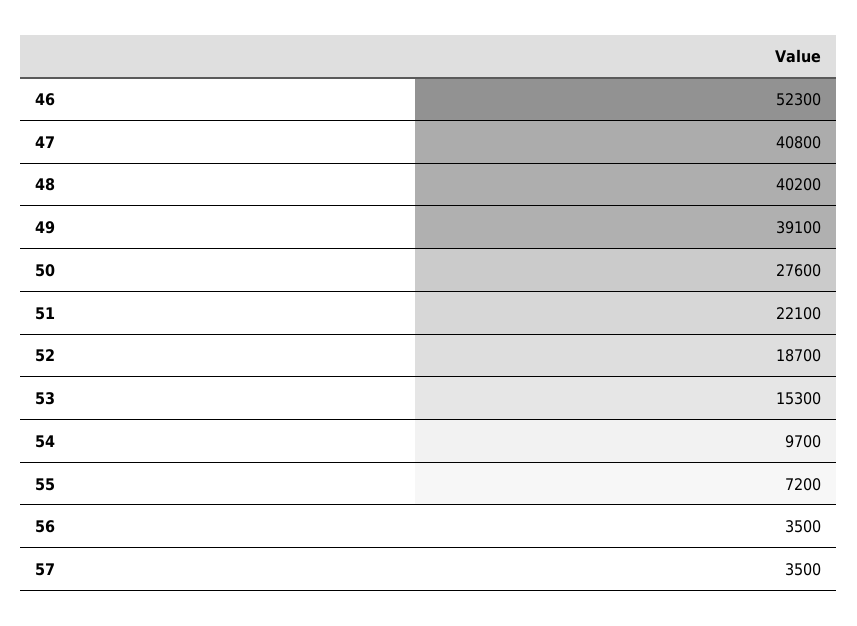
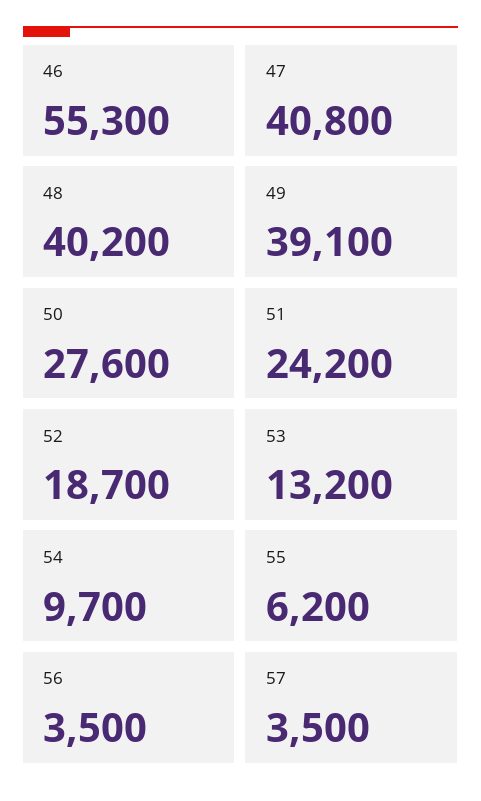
  {
-   "46": 52300,
+   "46": 55300,
    "47": 40800,
    "48": 40200,
    "49": 39100,
    "50": 27600,
-   "51": 22100,
+   "51": 24200,
    "52": 18700,
-   "53": 15300,
+   "53": 13200,
    "54": 9700,
-   "55": 7200,
+   "55": 6200,
    "56": 3500,
    "57": 3500
  }

